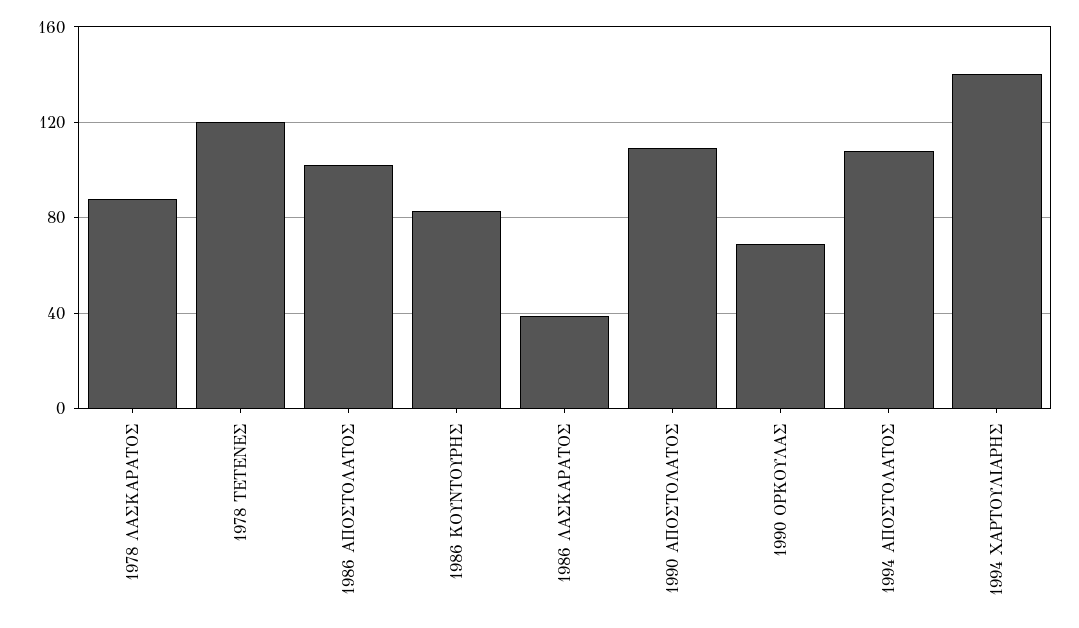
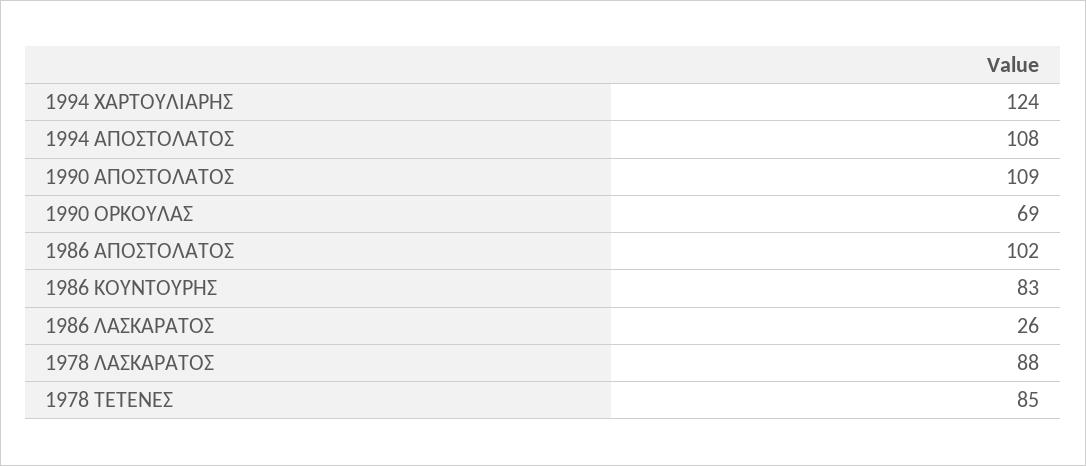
  {
    "1978 ΛΑΣΚΑΡΑΤΟΣ": 88,
-   "1978 ΤΕΤΕΝΕΣ": 120,
+   "1978 ΤΕΤΕΝΕΣ": 85,
    "1986 ΑΠΟΣΤΟΛΑΤΟΣ": 102,
    "1986 ΚΟΥΝΤΟΥΡΗΣ": 83,
-   "1986 ΛΑΣΚΑΡΑΤΟΣ": 40,
+   "1986 ΛΑΣΚΑΡΑΤΟΣ": 26,
    "1990 ΑΠΟΣΤΟΛΑΤΟΣ": 109,
    "1990 ΟΡΚΟΥΛΑΣ": 69,
    "1994 ΑΠΟΣΤΟΛΑΤΟΣ": 108,
-   "1994 ΧΑΡΤΟΥΛΙΑΡΗΣ": 140
+   "1994 ΧΑΡΤΟΥΛΙΑΡΗΣ": 124
  }

